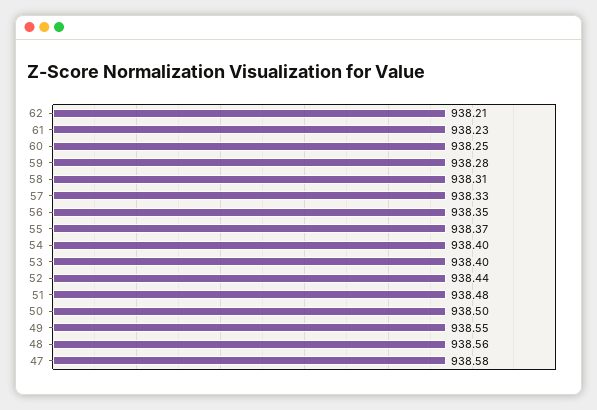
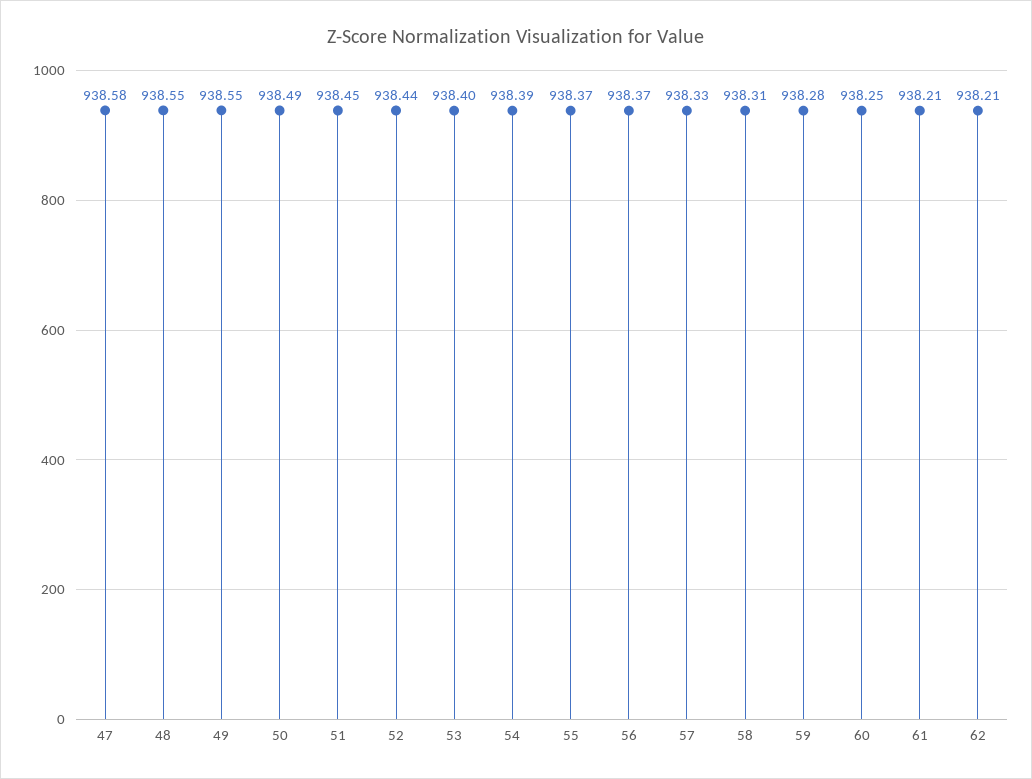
  {
    "62": 938.21,
-   "61": 938.23,
+   "61": 938.21,
    "60": 938.25,
    "59": 938.28,
    "58": 938.31,
    "57": 938.33,
-   "56": 938.35,
+   "56": 938.37,
    "55": 938.37,
-   "54": 938.4,
+   "54": 938.39,
    "53": 938.4,
    "52": 938.44,
-   "51": 938.48,
+   "51": 938.45,
-   "50": 938.5,
+   "50": 938.49,
    "49": 938.55,
-   "48": 938.56,
+   "48": 938.55,
    "47": 938.58
  }

